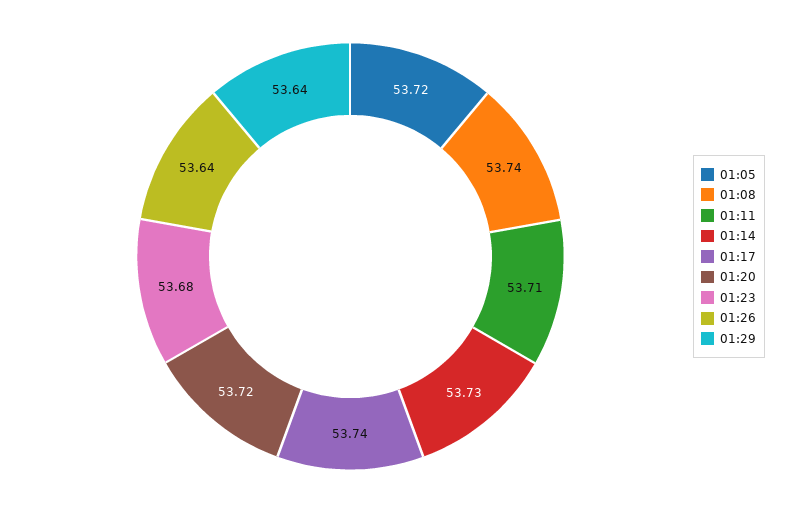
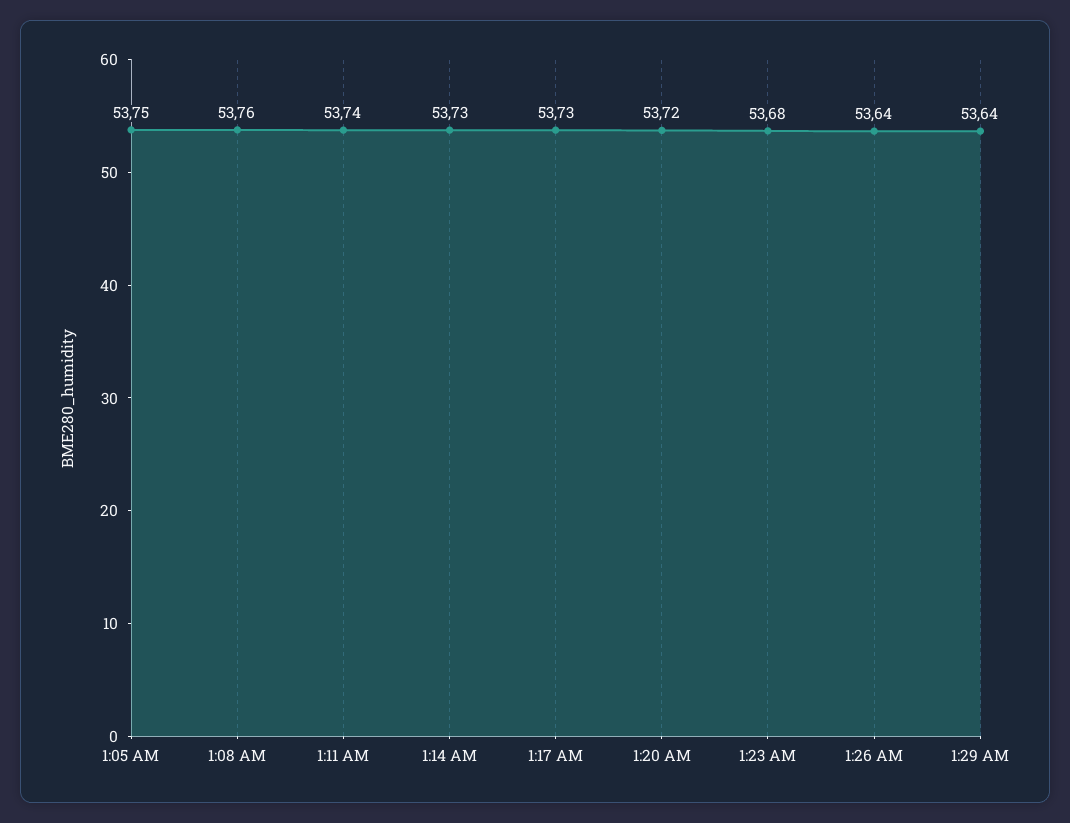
  {
-   "01:05": 53.72,
+   "01:05": 53.75,
-   "01:08": 53.74,
+   "01:08": 53.76,
-   "01:11": 53.71,
+   "01:11": 53.74,
    "01:14": 53.73,
-   "01:17": 53.74,
+   "01:17": 53.73,
    "01:20": 53.72,
    "01:23": 53.68,
    "01:26": 53.64,
    "01:29": 53.64
  }

